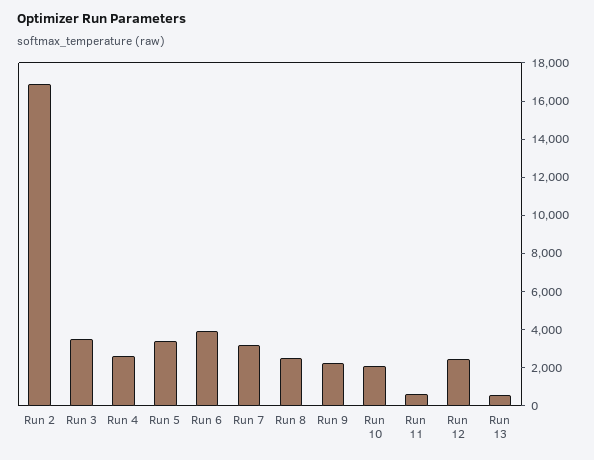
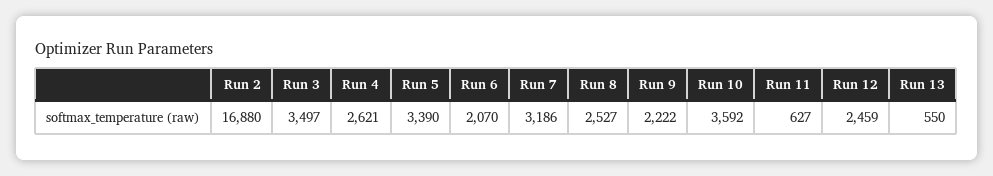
  {
    "Run 2": 16880,
    "Run 3": 3497,
    "Run 4": 2621,
    "Run 5": 3390,
-   "Run 6": 4000,
+   "Run 6": 2070,
    "Run 7": 3186,
    "Run 8": 2527,
    "Run 9": 2222,
-   "Run 10": 2000,
+   "Run 10": 3592,
    "Run 11": 627,
    "Run 12": 2459,
    "Run 13": 550
  }

